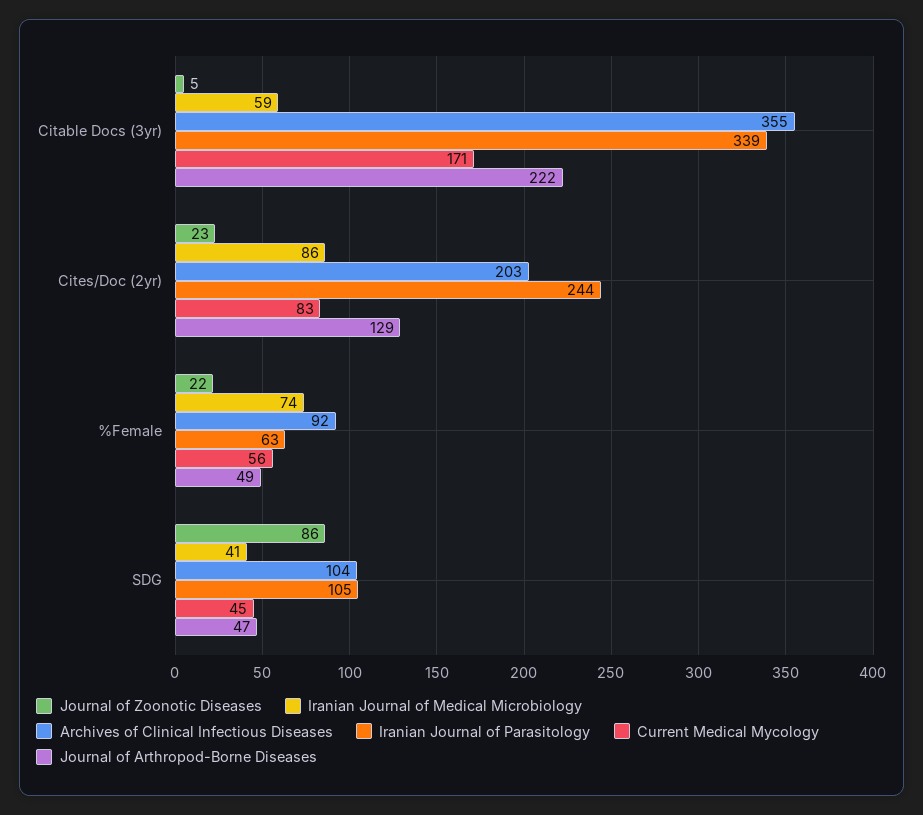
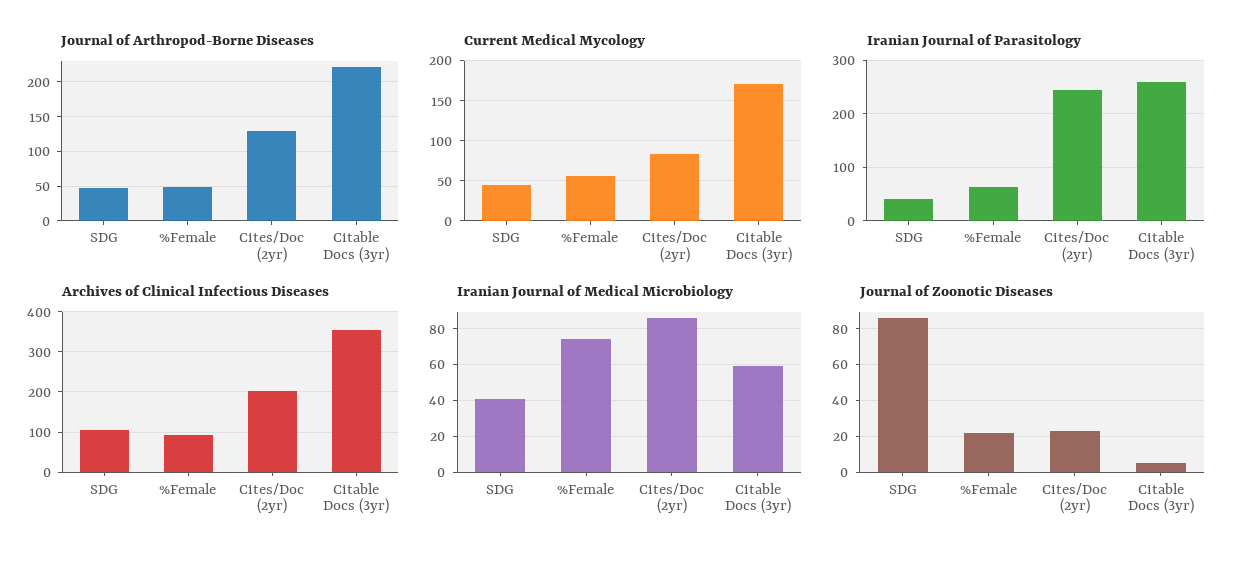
  {
    "Journal of Zoonotic Diseases": {
      "Citable Docs (3yr)": 5,
      "Cites/Doc (2yr)": 23,
      "%Female": 22,
      "SDG": 86
    },
    "Iranian Journal of Medical Microbiology": {
      "Citable Docs (3yr)": 59,
      "Cites/Doc (2yr)": 86,
      "%Female": 74,
      "SDG": 41
    },
    "Archives of Clinical Infectious Diseases": {
      "Citable Docs (3yr)": 355,
      "Cites/Doc (2yr)": 203,
      "%Female": 92,
      "SDG": 104
    },
    "Iranian Journal of Parasitology": {
-     "Citable Docs (3yr)": 339,
+     "Citable Docs (3yr)": 260,
      "Cites/Doc (2yr)": 244,
      "%Female": 63,
-     "SDG": 105
+     "SDG": 40
    },
    "Current Medical Mycology": {
      "Citable Docs (3yr)": 171,
      "Cites/Doc (2yr)": 83,
      "%Female": 56,
      "SDG": 45
    },
    "Journal of Arthropod-Borne Diseases": {
      "Citable Docs (3yr)": 222,
      "Cites/Doc (2yr)": 129,
      "%Female": 49,
      "SDG": 47
    }
  }

